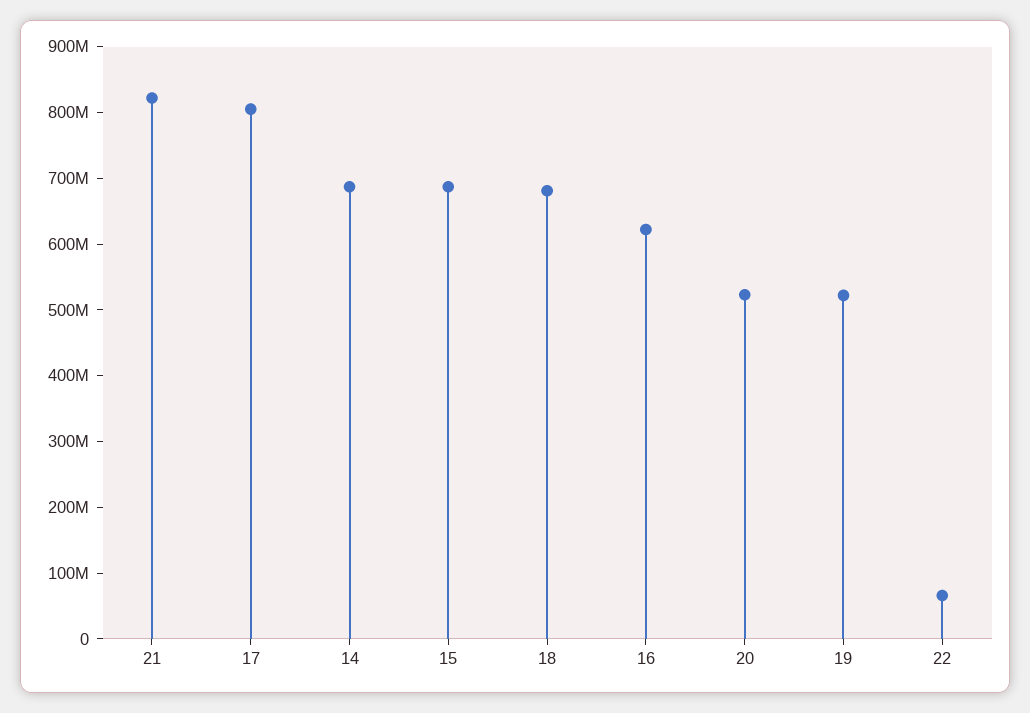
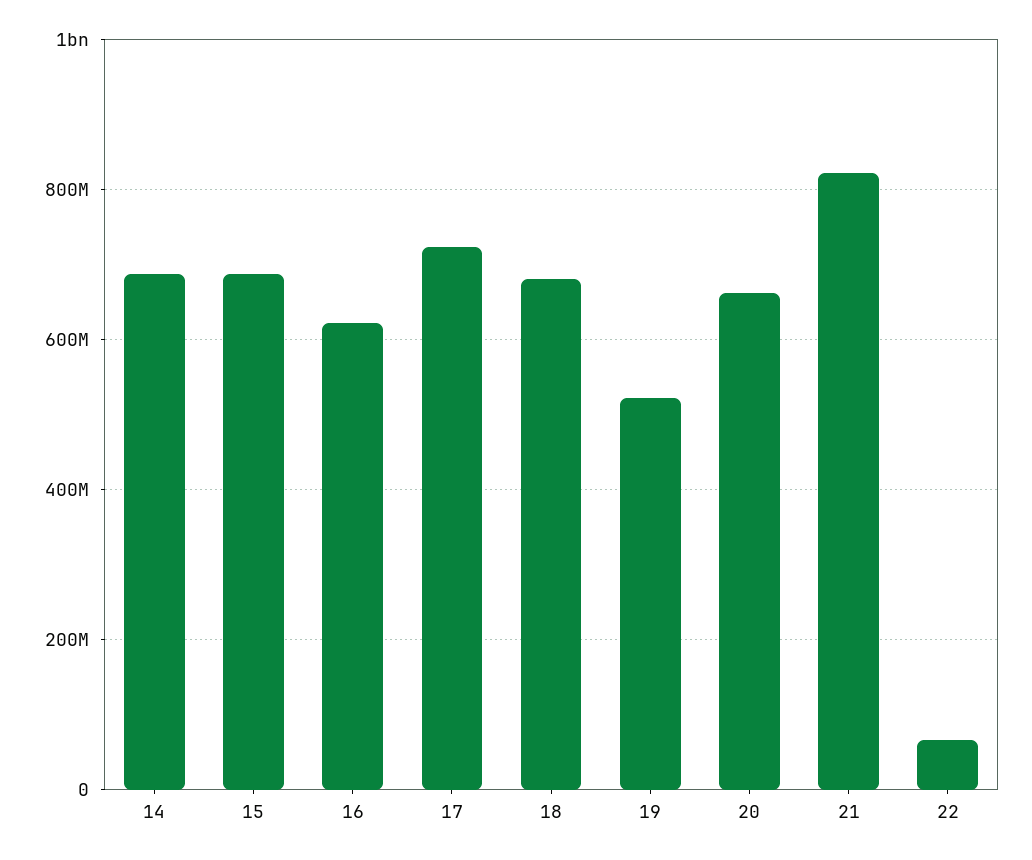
  {
    "21": 820000000,
-   "17": 800000000,
+   "17": 720000000,
    "14": 680000000,
    "15": 680000000,
    "18": 680000000,
    "16": 620000000,
-   "20": 520000000,
+   "20": 660000000,
    "19": 520000000,
    "22": 60000000
  }

